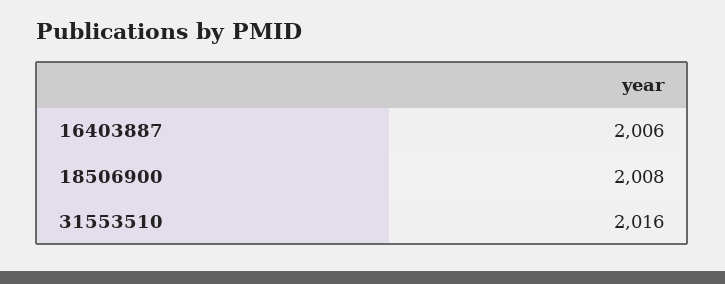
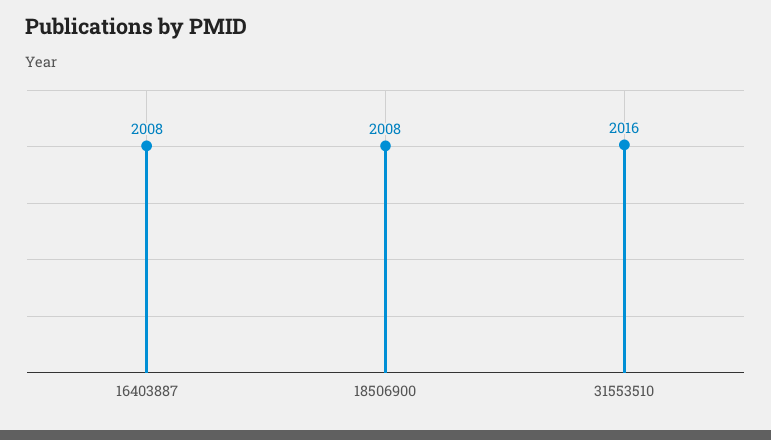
  {
-   "16403887": 2006,
+   "16403887": 2008,
    "18506900": 2008,
    "31553510": 2016
  }

